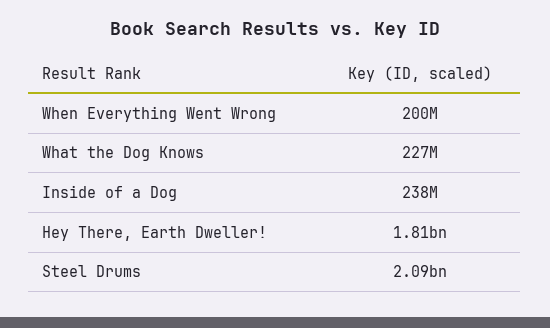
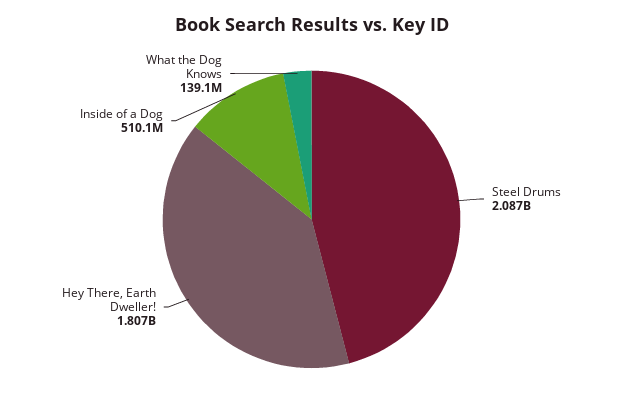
  {
-   "When Everything Went Wrong": 200000000,
-   "What the Dog Knows": 227000000,
+   "What the Dog Knows": 139100000,
-   "Inside of a Dog": 238000000,
+   "Inside of a Dog": 510100000,
    "Hey There, Earth Dweller!": 1807000000,
    "Steel Drums": 2087000000
  }

